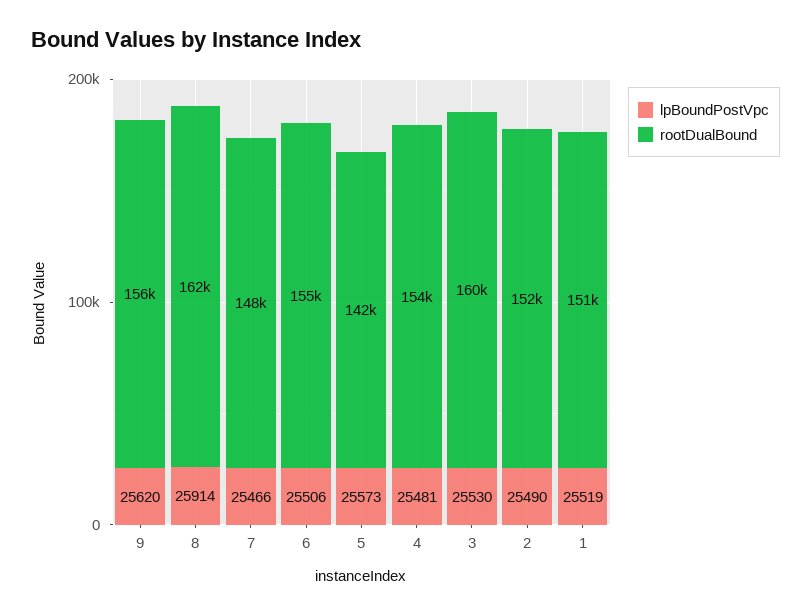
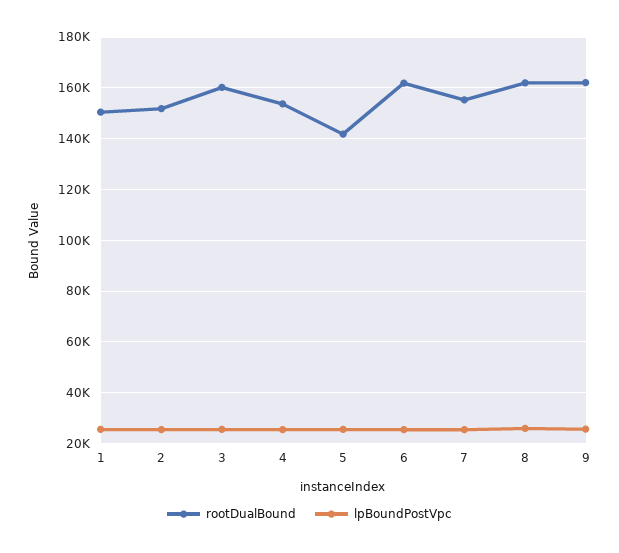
  {
    "lpBoundPostVpc": {
      "9": 25620,
      "8": 25914,
      "7": 25466,
      "6": 25506,
      "5": 25573,
      "4": 25481,
      "3": 25530,
      "2": 25490,
      "1": 25519
    },
    "rootDualBound": {
-     "9": 156000,
+     "9": 162500,
      "8": 162000,
-     "7": 148000,
+     "7": 155000,
-     "6": 155000,
+     "6": 162500,
      "5": 142000,
      "4": 154000,
      "3": 160000,
      "2": 152000,
      "1": 151000
    }
  }

